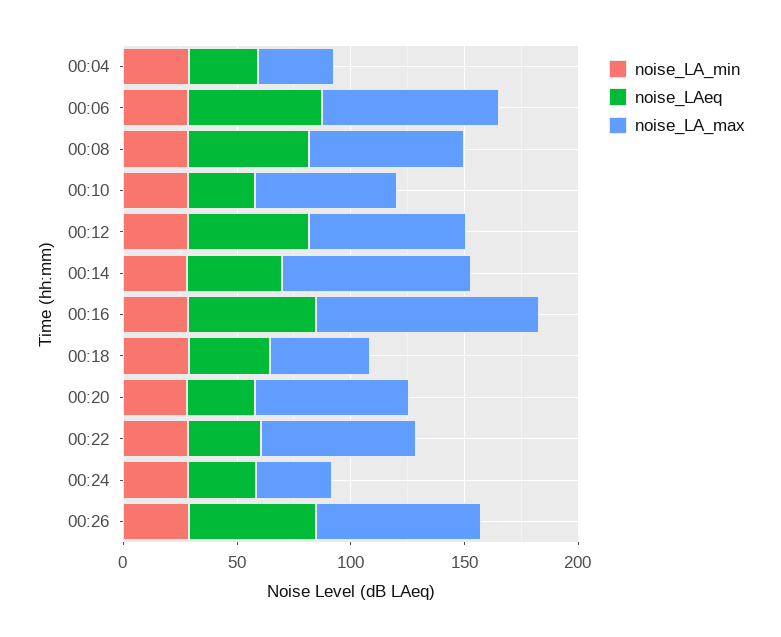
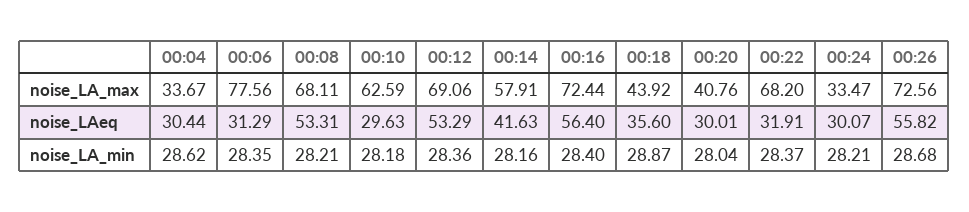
  {
    "noise_LA_min": {
      "00:04": 28.62,
      "00:06": 28.35,
      "00:08": 28.21,
      "00:10": 28.18,
      "00:12": 28.36,
      "00:14": 28.16,
      "00:16": 28.4,
      "00:18": 28.87,
      "00:20": 28.04,
      "00:22": 28.37,
      "00:24": 28.21,
      "00:26": 28.68
    },
    "noise_LAeq": {
      "00:04": 30.44,
-     "00:06": 60,
+     "00:06": 31.29,
      "00:08": 53.31,
      "00:10": 29.63,
      "00:12": 53.29,
      "00:14": 41.63,
      "00:16": 56.4,
      "00:18": 35.6,
      "00:20": 30.01,
      "00:22": 31.91,
      "00:24": 30.07,
      "00:26": 55.82
    },
    "noise_LA_max": {
      "00:04": 33.67,
      "00:06": 77.56,
      "00:08": 68.11,
      "00:10": 62.59,
      "00:12": 69.06,
-     "00:14": 80,
+     "00:14": 57.91,
-     "00:16": 100,
+     "00:16": 72.44,
      "00:18": 43.92,
-     "00:20": 70,
+     "00:20": 40.76,
      "00:22": 68.2,
      "00:24": 33.47,
      "00:26": 72.56
    }
  }

